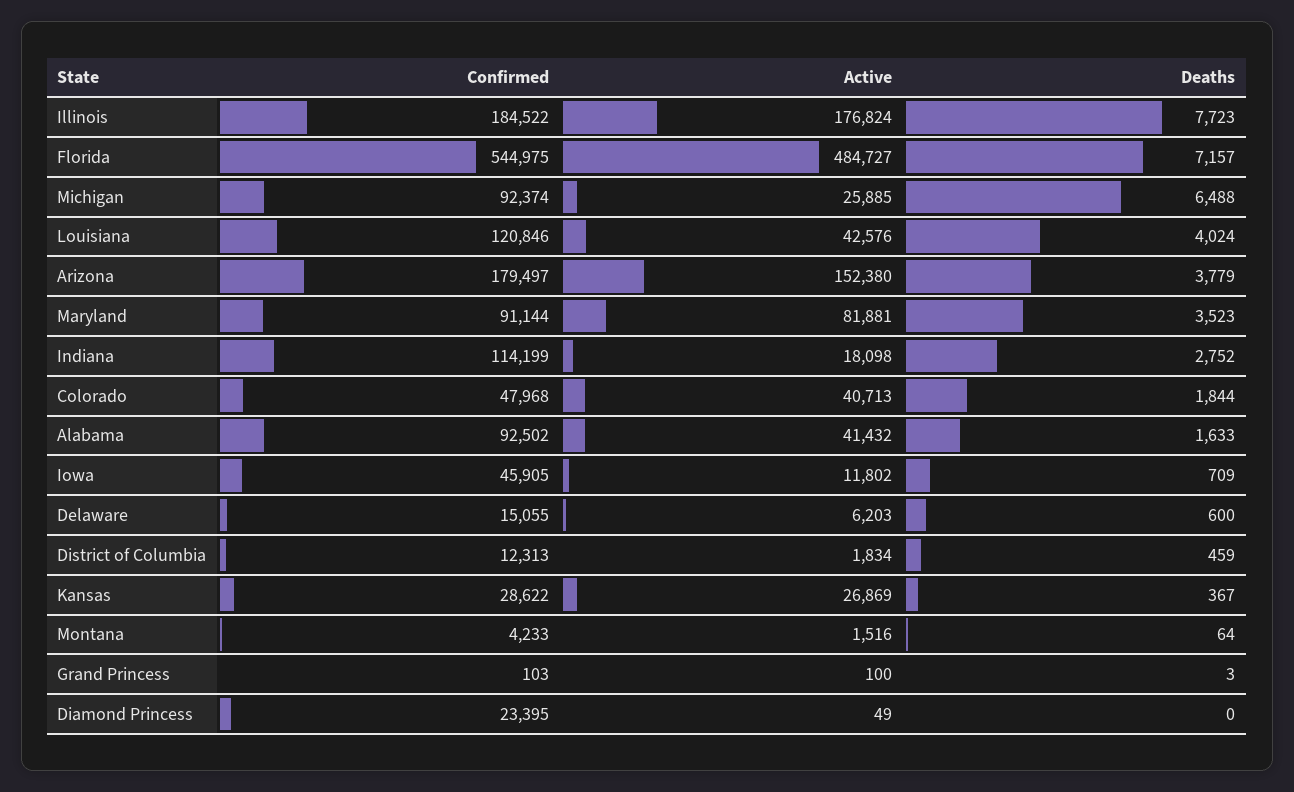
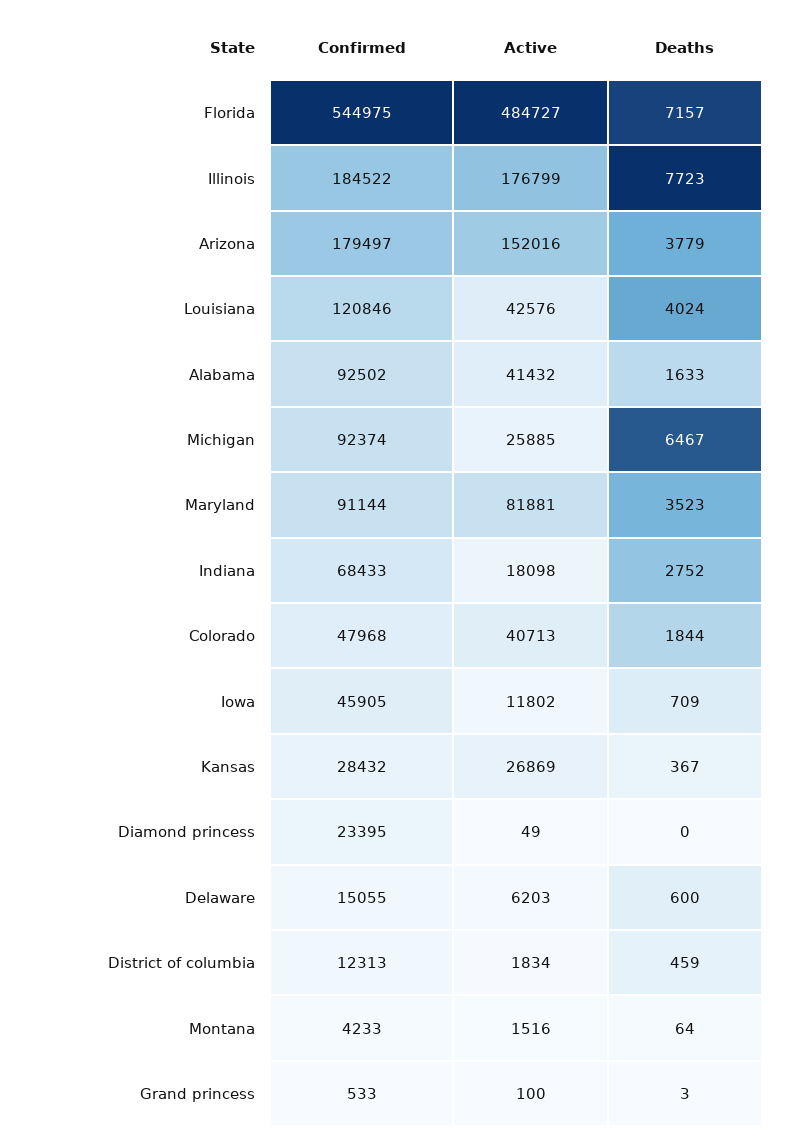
  {
    "Confirmed": {
      "Illinois": 184522,
      "Florida": 544975,
      "Michigan": 92374,
      "Louisiana": 120846,
      "Arizona": 179497,
      "Maryland": 91144,
-     "Indiana": 114199,
+     "Indiana": 68433,
      "Colorado": 47968,
      "Alabama": 92502,
      "Iowa": 45905,
      "Delaware": 15055,
      "District of Columbia": 12313,
-     "Kansas": 28622,
+     "Kansas": 28432,
      "Montana": 4233,
-     "Grand Princess": 103,
+     "Grand Princess": 533,
      "Diamond Princess": 23395
    },
    "Active": {
-     "Illinois": 176824,
+     "Illinois": 176799,
      "Florida": 484727,
      "Michigan": 25885,
      "Louisiana": 42576,
-     "Arizona": 152380,
+     "Arizona": 152016,
      "Maryland": 81881,
      "Indiana": 18098,
      "Colorado": 40713,
      "Alabama": 41432,
      "Iowa": 11802,
      "Delaware": 6203,
      "District of Columbia": 1834,
      "Kansas": 26869,
      "Montana": 1516,
      "Grand Princess": 100,
      "Diamond Princess": 49
    },
    "Deaths": {
      "Illinois": 7723,
      "Florida": 7157,
-     "Michigan": 6488,
+     "Michigan": 6467,
      "Louisiana": 4024,
      "Arizona": 3779,
      "Maryland": 3523,
      "Indiana": 2752,
      "Colorado": 1844,
      "Alabama": 1633,
      "Iowa": 709,
      "Delaware": 600,
      "District of Columbia": 459,
      "Kansas": 367,
      "Montana": 64,
      "Grand Princess": 3,
      "Diamond Princess": 0
    }
  }

